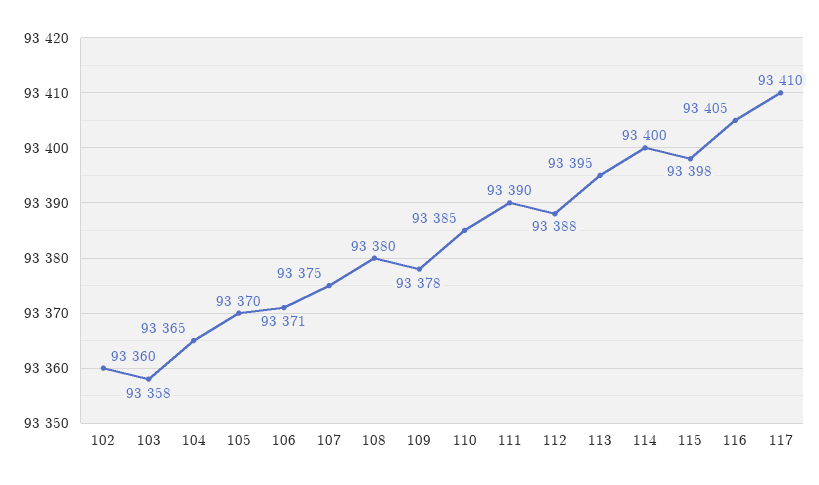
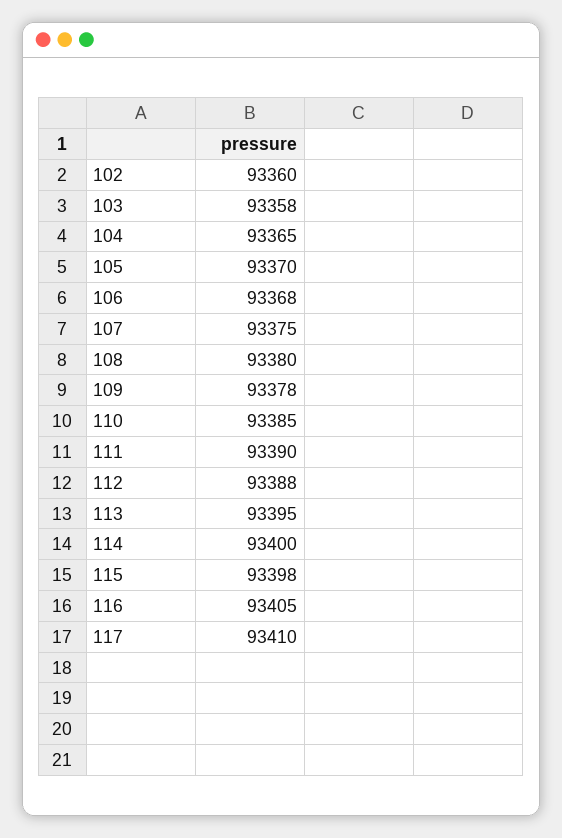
  {
    "102": 93360,
    "103": 93358,
    "104": 93365,
    "105": 93370,
-   "106": 93371,
+   "106": 93368,
    "107": 93375,
    "108": 93380,
    "109": 93378,
    "110": 93385,
    "111": 93390,
    "112": 93388,
    "113": 93395,
    "114": 93400,
    "115": 93398,
    "116": 93405,
    "117": 93410
  }

